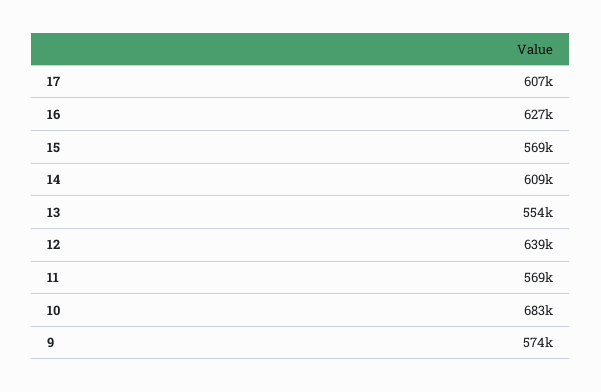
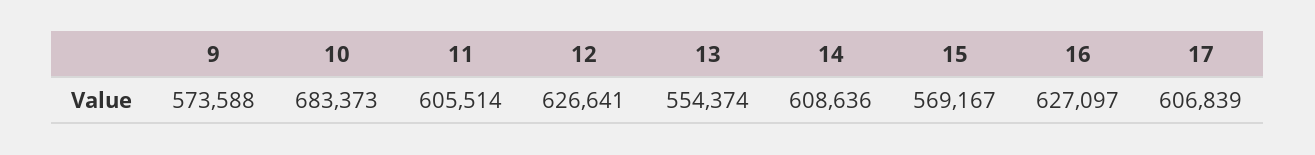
  {
    "17": 606839,
    "16": 627097,
    "15": 569167,
    "14": 608636,
    "13": 554374,
-   "12": 639000,
+   "12": 626641,
-   "11": 569000,
+   "11": 605514,
    "10": 683373,
    "9": 573588
  }

